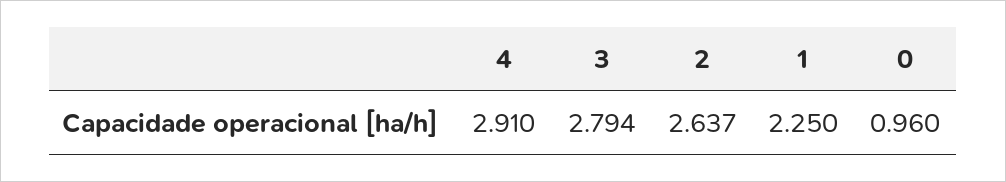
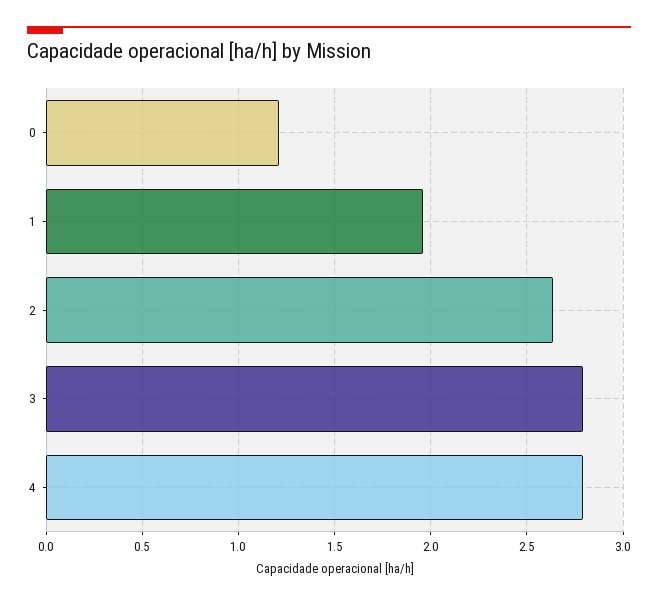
  {
-   "4": 2.91,
+   "4": 2.8,
    "3": 2.794,
    "2": 2.637,
-   "1": 2.25,
+   "1": 1.95,
-   "0": 0.96
+   "0": 1.2
  }

